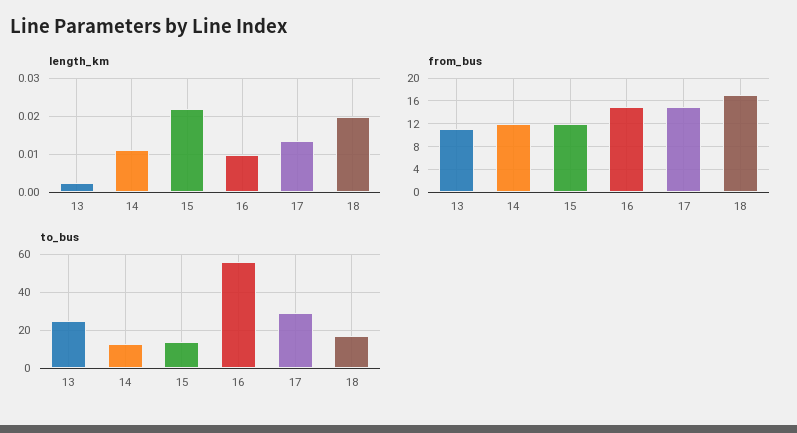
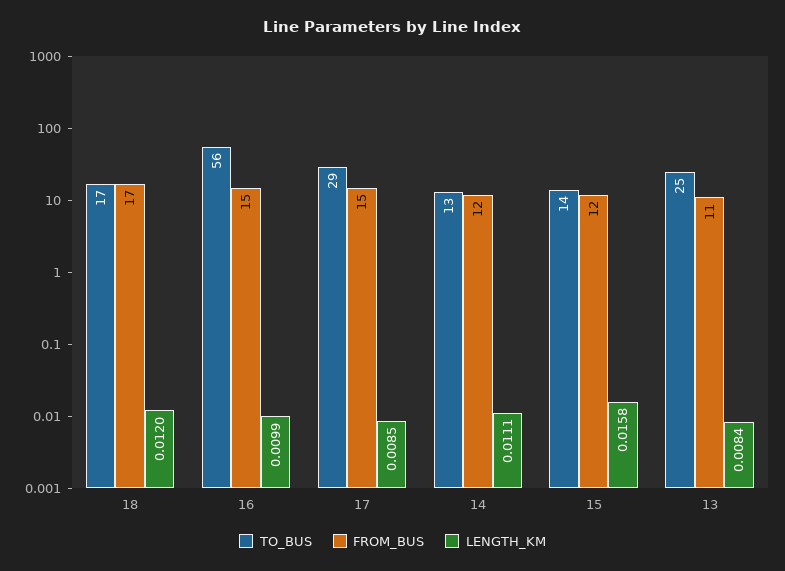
  {
    "length_km": {
-     "13": 0.002,
+     "13": 0.0084,
      "14": 0.0111,
-     "15": 0.022,
+     "15": 0.0158,
      "16": 0.0099,
-     "17": 0.014,
+     "17": 0.0085,
-     "18": 0.02
+     "18": 0.012
    },
    "from_bus": {
      "13": 11,
      "14": 12,
      "15": 12,
      "16": 15,
      "17": 15,
      "18": 17
    },
    "to_bus": {
      "13": 25,
      "14": 13,
      "15": 14,
      "16": 56,
      "17": 29,
      "18": 17
    }
  }

